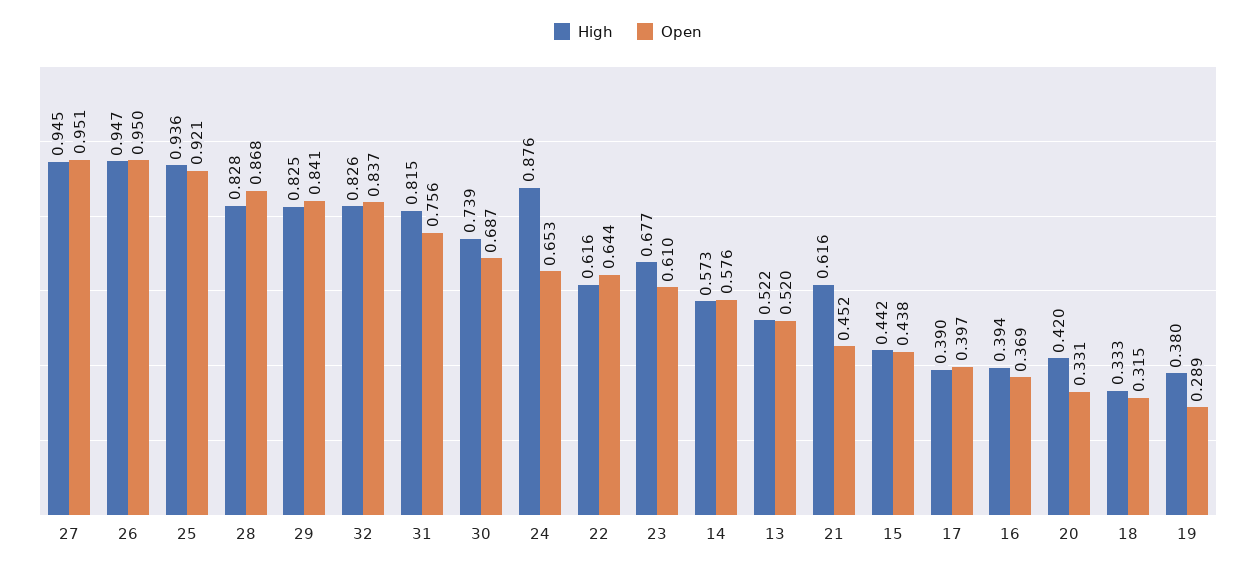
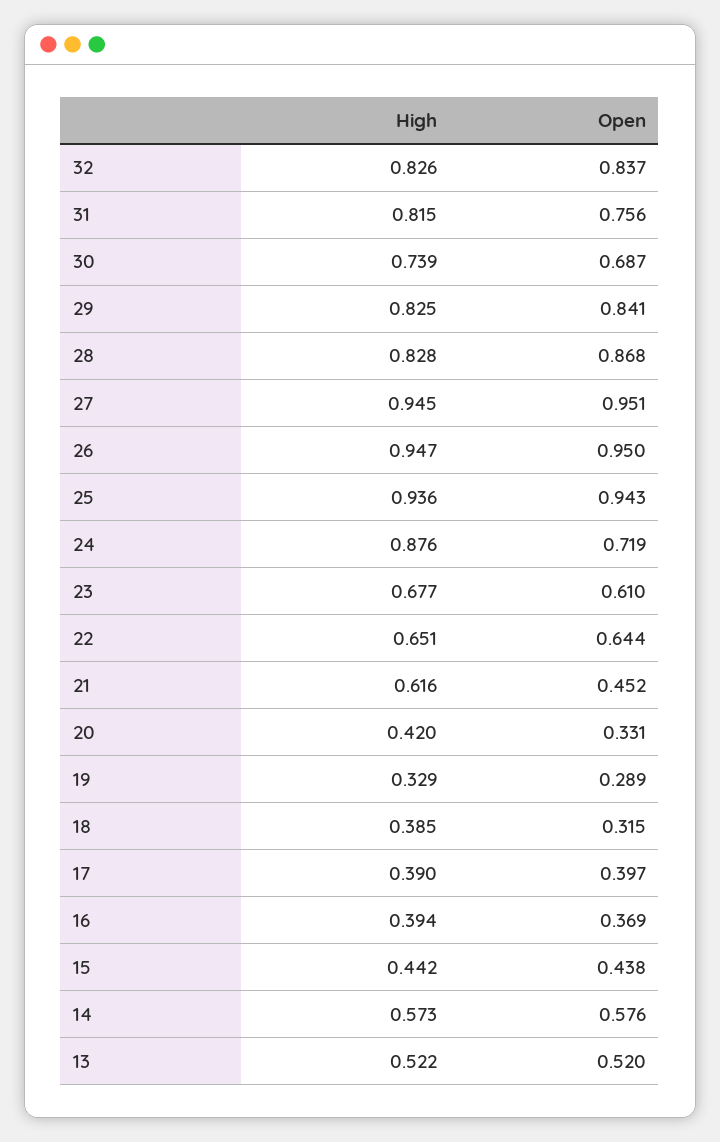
  {
    "High": {
      "27": 0.945,
      "26": 0.947,
      "25": 0.936,
      "28": 0.828,
      "29": 0.825,
      "32": 0.826,
      "31": 0.815,
      "30": 0.739,
      "24": 0.876,
-     "22": 0.616,
+     "22": 0.651,
      "23": 0.677,
      "14": 0.573,
      "13": 0.522,
      "21": 0.616,
      "15": 0.442,
      "17": 0.39,
      "16": 0.394,
      "20": 0.42,
-     "18": 0.333,
+     "18": 0.385,
-     "19": 0.38
+     "19": 0.329
    },
    "Open": {
      "27": 0.951,
      "26": 0.95,
-     "25": 0.921,
+     "25": 0.943,
      "28": 0.868,
      "29": 0.841,
      "32": 0.837,
      "31": 0.756,
      "30": 0.687,
-     "24": 0.653,
+     "24": 0.719,
      "22": 0.644,
      "23": 0.61,
      "14": 0.576,
      "13": 0.52,
      "21": 0.452,
      "15": 0.438,
      "17": 0.397,
      "16": 0.369,
      "20": 0.331,
      "18": 0.315,
      "19": 0.289
    }
  }

